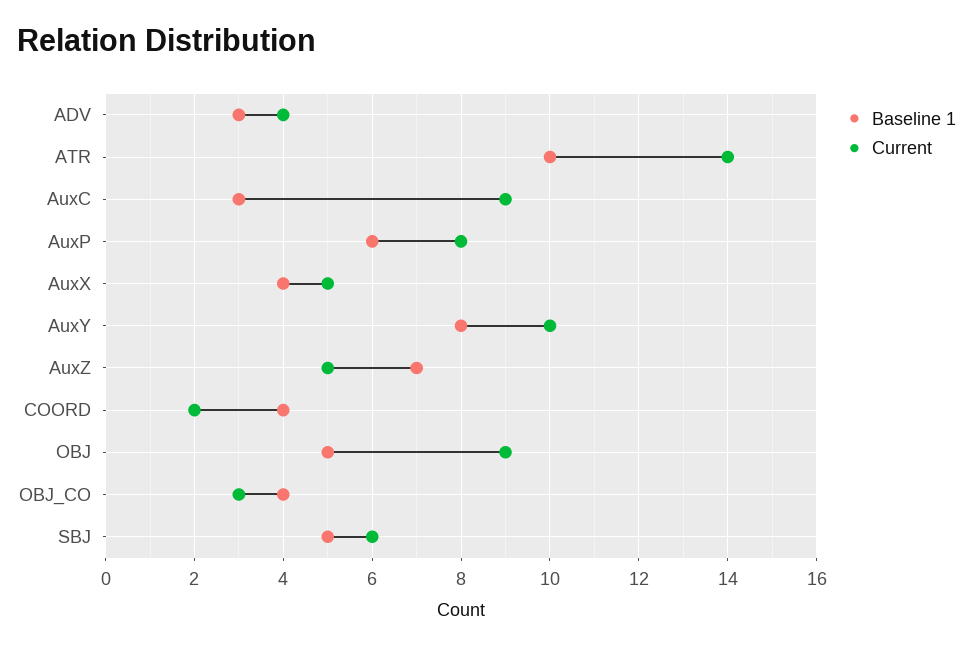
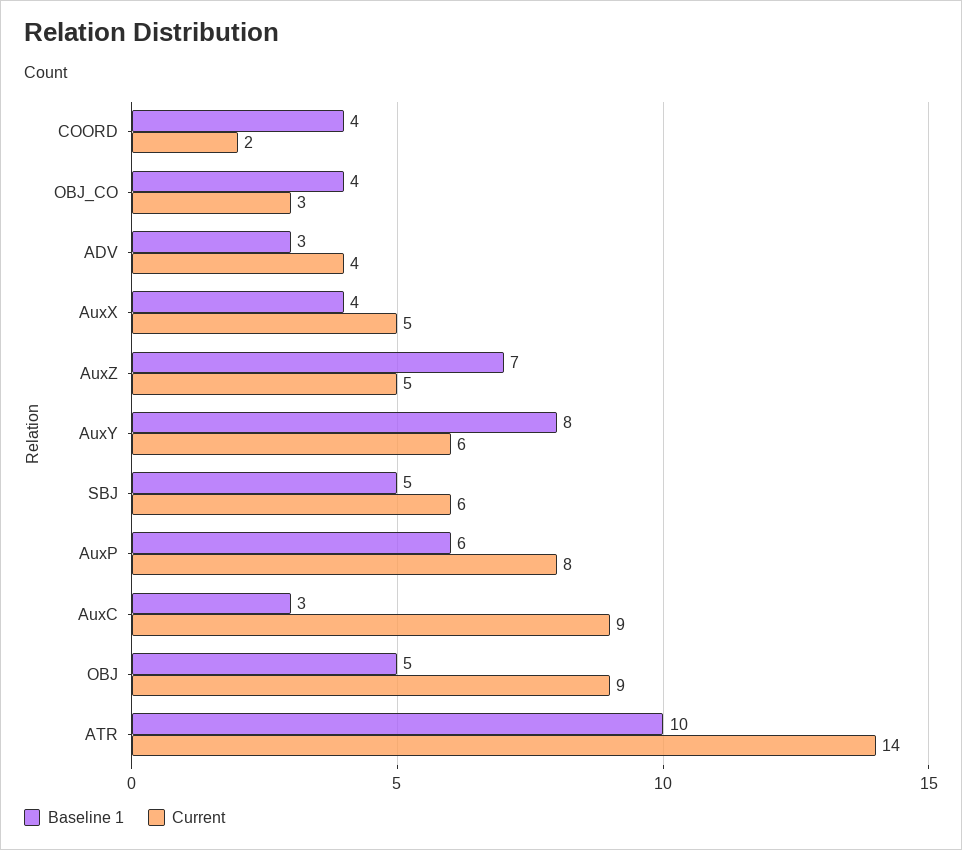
  {
    "Baseline 1": {
      "ADV": 3,
      "ATR": 10,
      "AuxC": 3,
      "AuxP": 6,
      "AuxX": 4,
      "AuxY": 8,
      "AuxZ": 7,
      "COORD": 4,
      "OBJ": 5,
      "OBJ_CO": 4,
      "SBJ": 5
    },
    "Current": {
      "ADV": 4,
      "ATR": 14,
      "AuxC": 9,
      "AuxP": 8,
      "AuxX": 5,
-     "AuxY": 10,
+     "AuxY": 6,
      "AuxZ": 5,
      "COORD": 2,
      "OBJ": 9,
      "OBJ_CO": 3,
      "SBJ": 6
    }
  }

